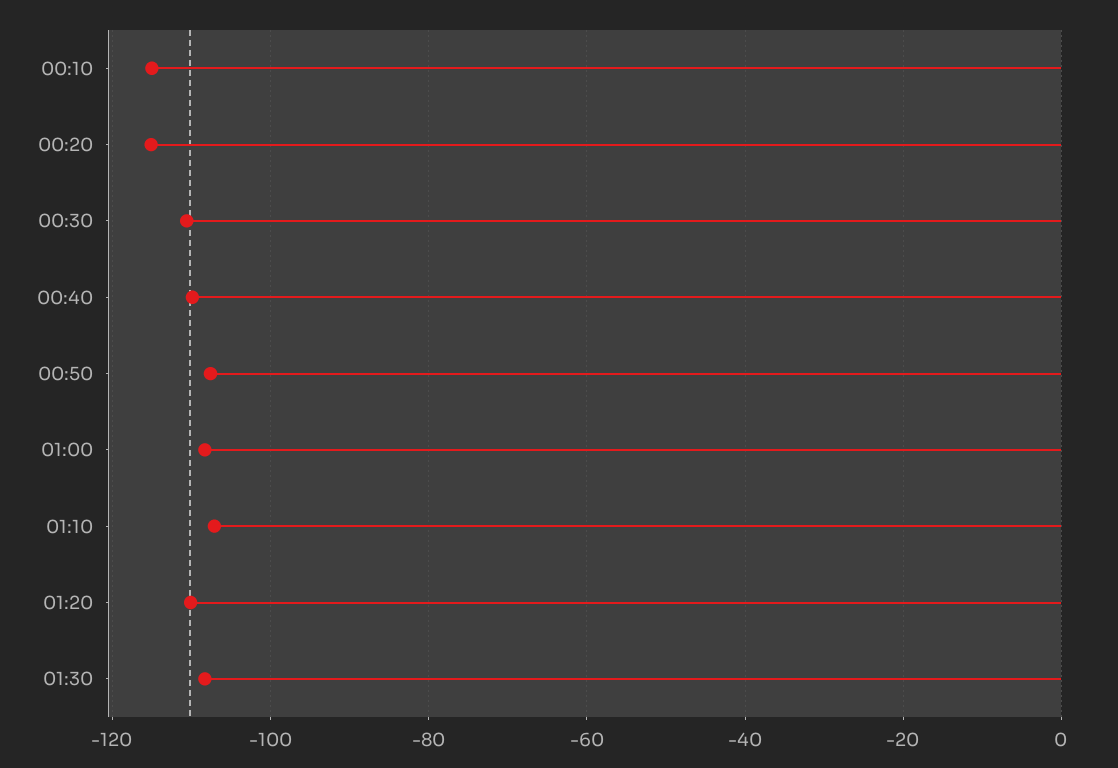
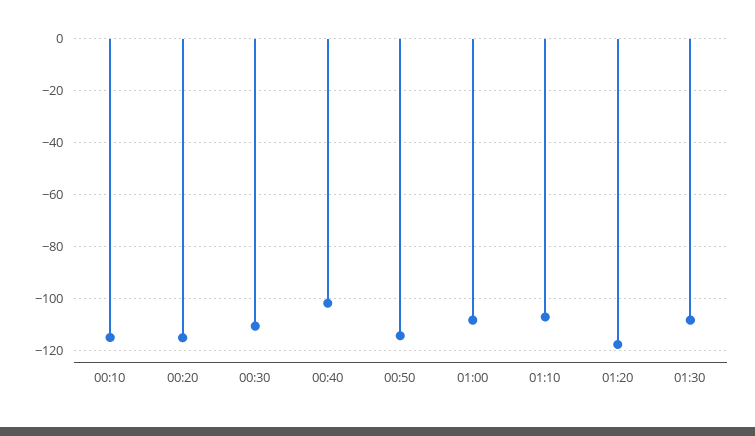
  {
    "00:10": -116,
    "00:20": -116,
    "00:30": -110,
-   "00:40": -110,
+   "00:40": -102.5,
-   "00:50": -108,
+   "00:50": -115,
    "01:00": -108,
    "01:10": -108,
-   "01:20": -110,
+   "01:20": -117.5,
    "01:30": -108
  }

